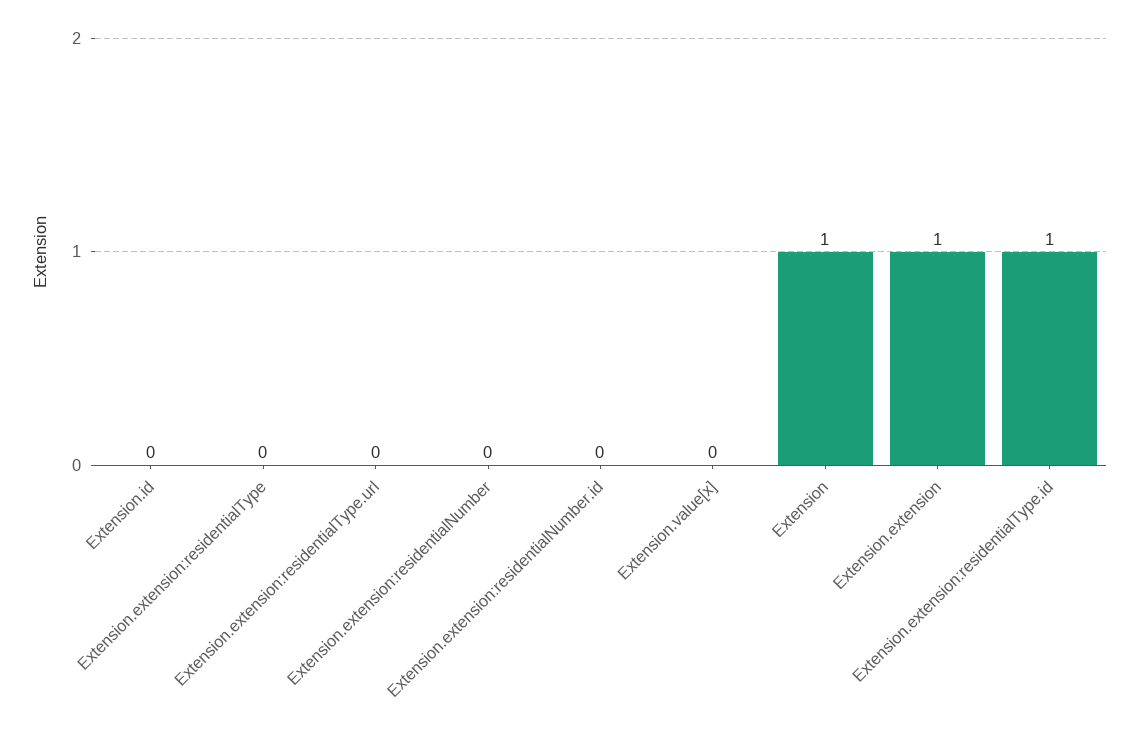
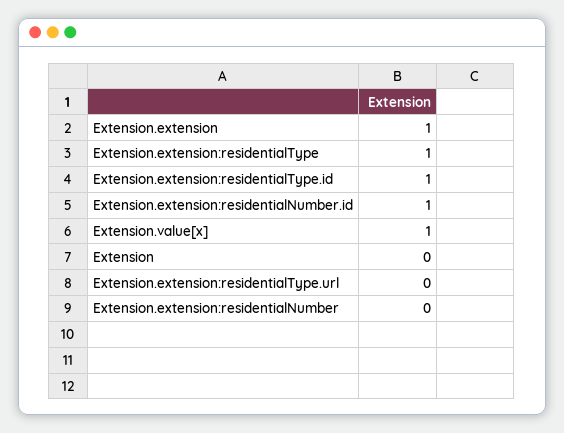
  {
-   "Extension.id": 0,
-   "Extension.extension:residentialType": 0,
+   "Extension.extension:residentialType": 1,
    "Extension.extension:residentialType.url": 0,
    "Extension.extension:residentialNumber": 0,
-   "Extension.extension:residentialNumber.id": 0,
+   "Extension.extension:residentialNumber.id": 1,
-   "Extension.value[x]": 0,
+   "Extension.value[x]": 1,
-   "Extension": 1,
+   "Extension": 0,
    "Extension.extension": 1,
    "Extension.extension:residentialType.id": 1
  }

